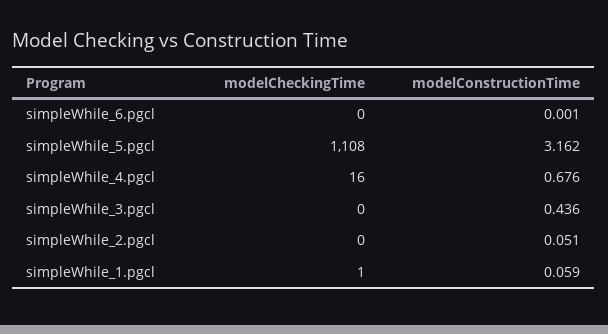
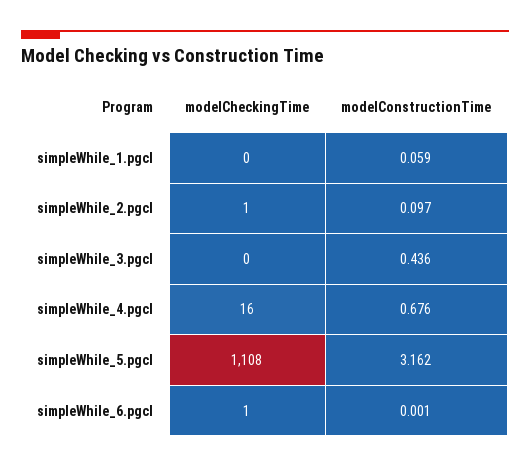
  {
    "modelCheckingTime": {
-     "simpleWhile_6.pgcl": 0,
+     "simpleWhile_6.pgcl": 1,
      "simpleWhile_5.pgcl": 1108,
      "simpleWhile_4.pgcl": 16,
      "simpleWhile_3.pgcl": 0,
-     "simpleWhile_2.pgcl": 0,
+     "simpleWhile_2.pgcl": 1,
-     "simpleWhile_1.pgcl": 1
+     "simpleWhile_1.pgcl": 0
    },
    "modelConstructionTime": {
      "simpleWhile_6.pgcl": 0.001,
      "simpleWhile_5.pgcl": 3.162,
      "simpleWhile_4.pgcl": 0.676,
      "simpleWhile_3.pgcl": 0.436,
-     "simpleWhile_2.pgcl": 0.051,
+     "simpleWhile_2.pgcl": 0.097,
      "simpleWhile_1.pgcl": 0.059
    }
  }

